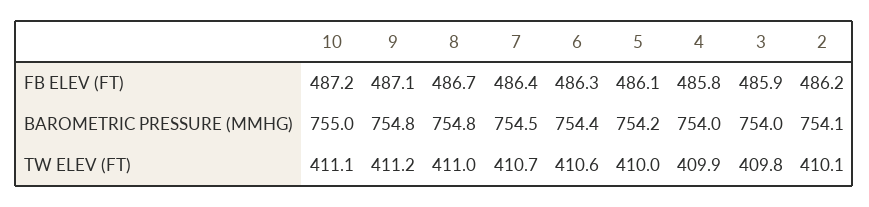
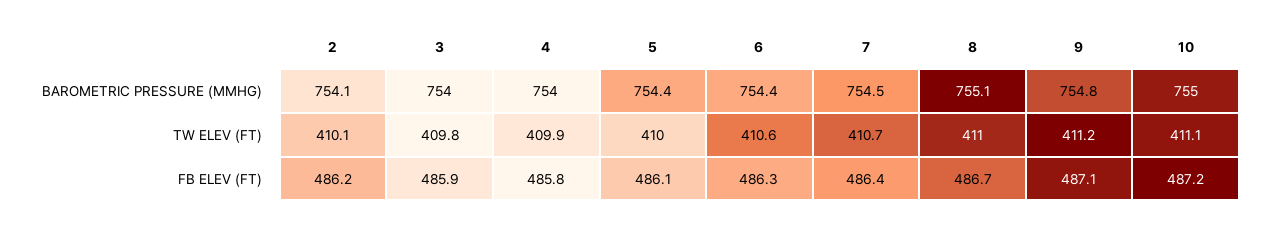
  {
    "10": {
      "FB ELEV (FT)": 487.2,
      "BAROMETRIC PRESSURE (MMHG)": 755,
      "TW ELEV (FT)": 411.1
    },
    "9": {
      "FB ELEV (FT)": 487.1,
      "BAROMETRIC PRESSURE (MMHG)": 754.8,
      "TW ELEV (FT)": 411.2
    },
    "8": {
      "FB ELEV (FT)": 486.7,
-     "BAROMETRIC PRESSURE (MMHG)": 754.8,
+     "BAROMETRIC PRESSURE (MMHG)": 755.1,
      "TW ELEV (FT)": 411
    },
    "7": {
      "FB ELEV (FT)": 486.4,
      "BAROMETRIC PRESSURE (MMHG)": 754.5,
      "TW ELEV (FT)": 410.7
    },
    "6": {
      "FB ELEV (FT)": 486.3,
      "BAROMETRIC PRESSURE (MMHG)": 754.4,
      "TW ELEV (FT)": 410.6
    },
    "5": {
      "FB ELEV (FT)": 486.1,
-     "BAROMETRIC PRESSURE (MMHG)": 754.2,
+     "BAROMETRIC PRESSURE (MMHG)": 754.4,
      "TW ELEV (FT)": 410
    },
    "4": {
      "FB ELEV (FT)": 485.8,
      "BAROMETRIC PRESSURE (MMHG)": 754,
      "TW ELEV (FT)": 409.9
    },
    "3": {
      "FB ELEV (FT)": 485.9,
      "BAROMETRIC PRESSURE (MMHG)": 754,
      "TW ELEV (FT)": 409.8
    },
    "2": {
      "FB ELEV (FT)": 486.2,
      "BAROMETRIC PRESSURE (MMHG)": 754.1,
      "TW ELEV (FT)": 410.1
    }
  }

